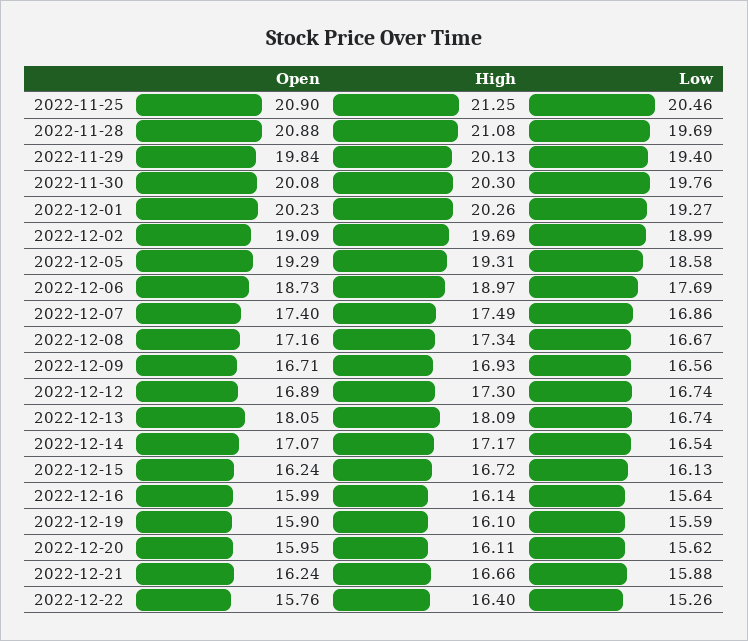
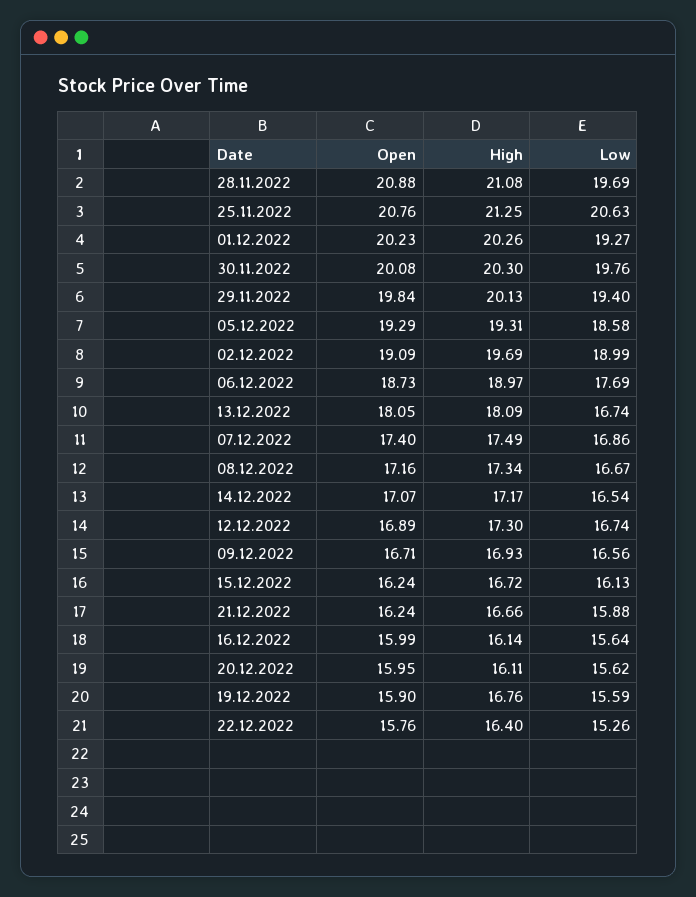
  {
    "Open": {
-     "2022-11-25": 20.9,
+     "2022-11-25": 20.76,
      "2022-11-28": 20.88,
      "2022-11-29": 19.84,
      "2022-11-30": 20.08,
      "2022-12-01": 20.23,
      "2022-12-02": 19.09,
      "2022-12-05": 19.29,
      "2022-12-06": 18.73,
      "2022-12-07": 17.4,
      "2022-12-08": 17.16,
      "2022-12-09": 16.71,
      "2022-12-12": 16.89,
      "2022-12-13": 18.05,
      "2022-12-14": 17.07,
      "2022-12-15": 16.24,
      "2022-12-16": 15.99,
      "2022-12-19": 15.9,
      "2022-12-20": 15.95,
      "2022-12-21": 16.24,
      "2022-12-22": 15.76
    },
    "High": {
      "2022-11-25": 21.25,
      "2022-11-28": 21.08,
      "2022-11-29": 20.13,
      "2022-11-30": 20.3,
      "2022-12-01": 20.26,
      "2022-12-02": 19.69,
      "2022-12-05": 19.31,
      "2022-12-06": 18.97,
      "2022-12-07": 17.49,
      "2022-12-08": 17.34,
      "2022-12-09": 16.93,
      "2022-12-12": 17.3,
      "2022-12-13": 18.09,
      "2022-12-14": 17.17,
      "2022-12-15": 16.72,
      "2022-12-16": 16.14,
-     "2022-12-19": 16.1,
+     "2022-12-19": 16.76,
      "2022-12-20": 16.11,
      "2022-12-21": 16.66,
      "2022-12-22": 16.4
    },
    "Low": {
-     "2022-11-25": 20.46,
+     "2022-11-25": 20.63,
      "2022-11-28": 19.69,
      "2022-11-29": 19.4,
      "2022-11-30": 19.76,
      "2022-12-01": 19.27,
      "2022-12-02": 18.99,
      "2022-12-05": 18.58,
      "2022-12-06": 17.69,
      "2022-12-07": 16.86,
      "2022-12-08": 16.67,
      "2022-12-09": 16.56,
      "2022-12-12": 16.74,
      "2022-12-13": 16.74,
      "2022-12-14": 16.54,
      "2022-12-15": 16.13,
      "2022-12-16": 15.64,
      "2022-12-19": 15.59,
      "2022-12-20": 15.62,
      "2022-12-21": 15.88,
      "2022-12-22": 15.26
    }
  }

